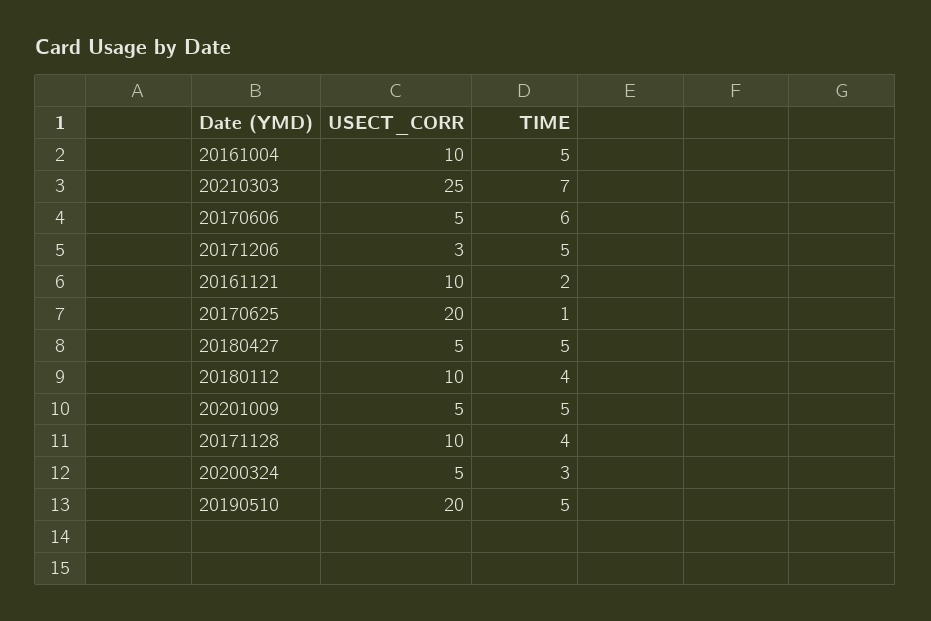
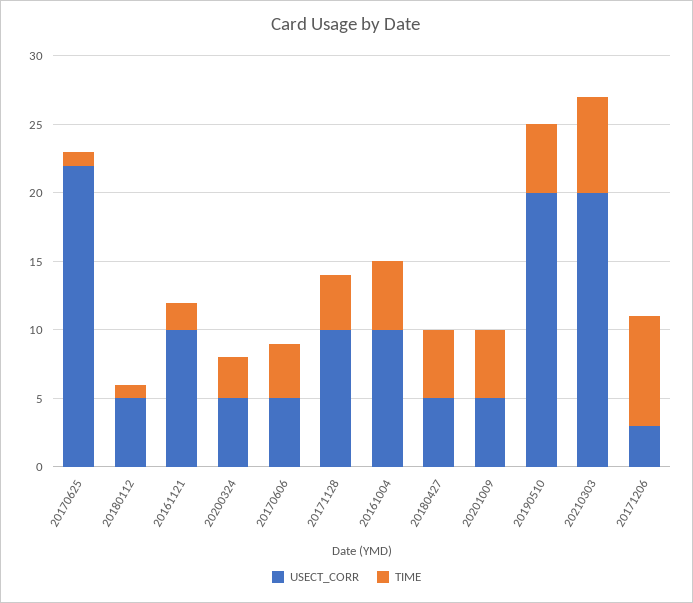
  {
    "USECT_CORR": {
      "20161004": 10,
-     "20210303": 25,
+     "20210303": 20,
      "20170606": 5,
      "20171206": 3,
      "20161121": 10,
-     "20170625": 20,
+     "20170625": 22,
      "20180427": 5,
-     "20180112": 10,
+     "20180112": 5,
      "20201009": 5,
      "20171128": 10,
      "20200324": 5,
      "20190510": 20
    },
    "TIME": {
      "20161004": 5,
      "20210303": 7,
-     "20170606": 6,
+     "20170606": 4,
-     "20171206": 5,
+     "20171206": 8,
      "20161121": 2,
      "20170625": 1,
      "20180427": 5,
-     "20180112": 4,
+     "20180112": 1,
      "20201009": 5,
      "20171128": 4,
      "20200324": 3,
      "20190510": 5
    }
  }

